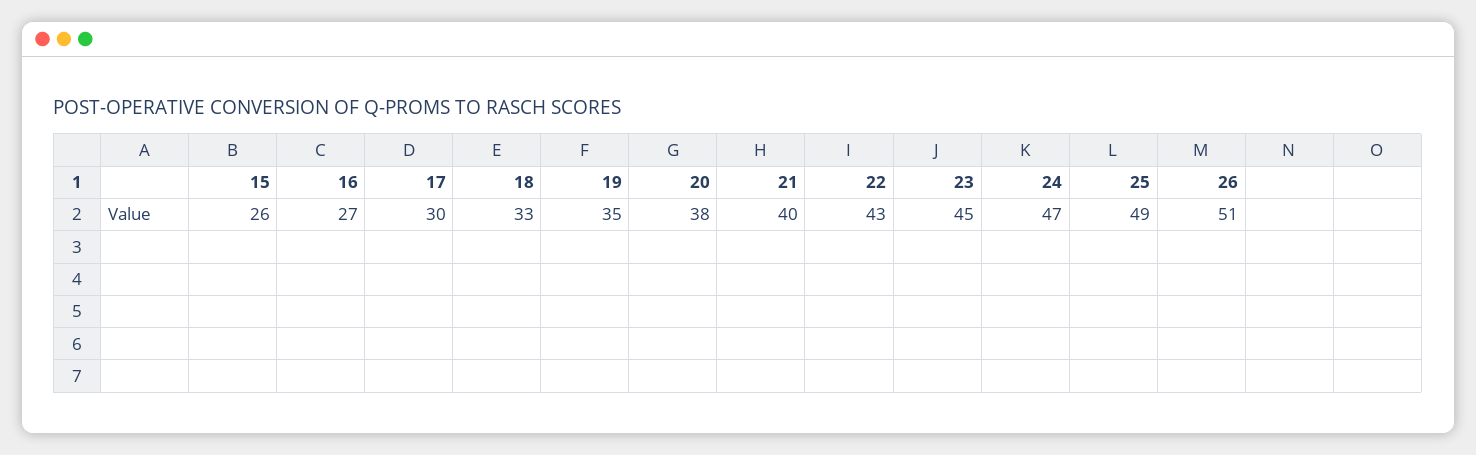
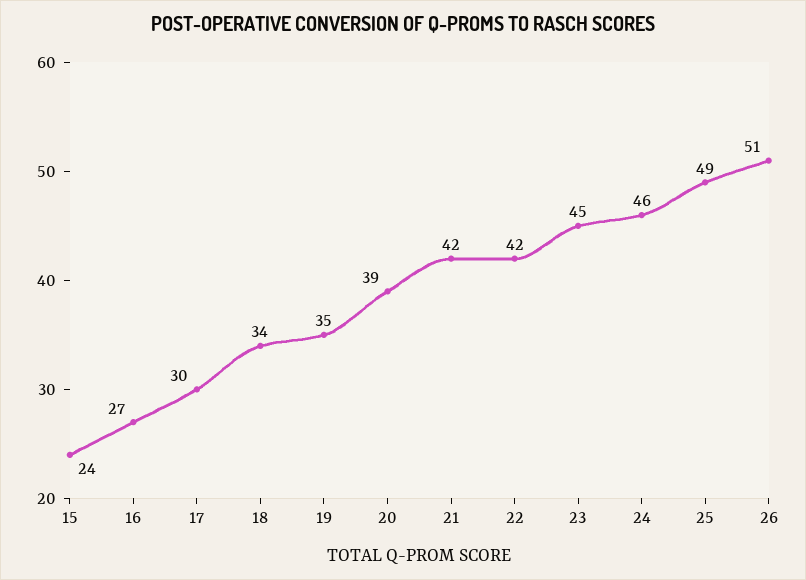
  {
-   "15": 26,
+   "15": 24,
    "16": 27,
    "17": 30,
-   "18": 33,
+   "18": 34,
    "19": 35,
-   "20": 38,
+   "20": 39,
-   "21": 40,
+   "21": 42,
-   "22": 43,
+   "22": 42,
    "23": 45,
-   "24": 47,
+   "24": 46,
    "25": 49,
    "26": 51
  }

